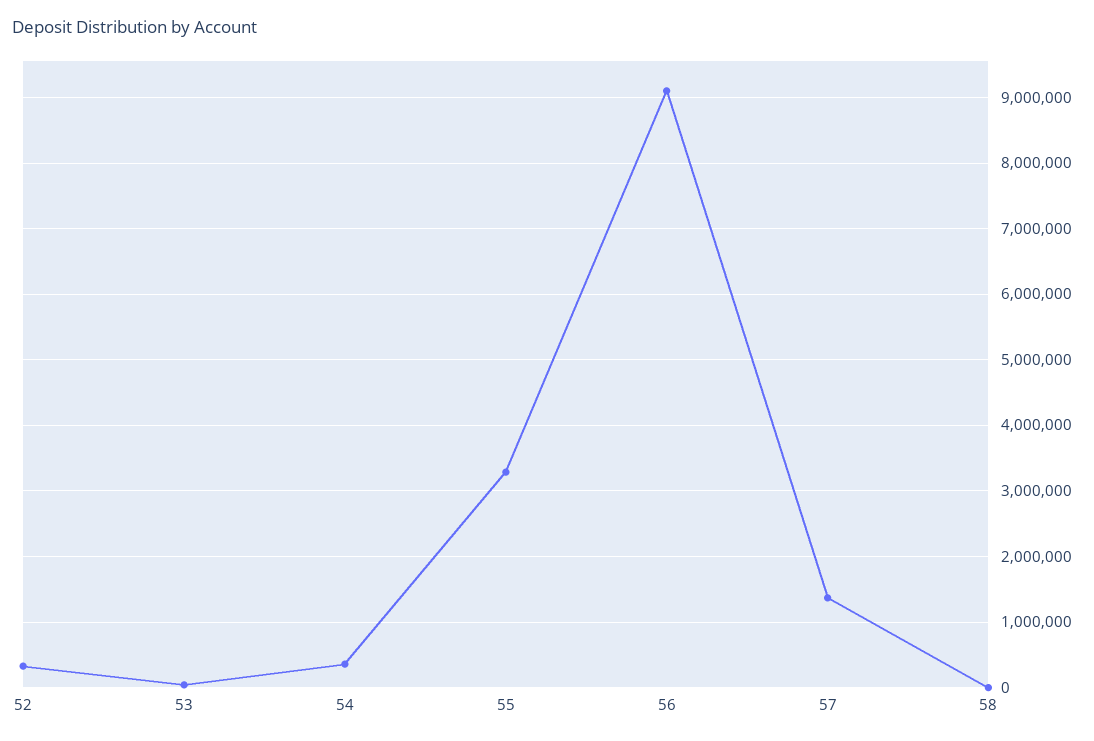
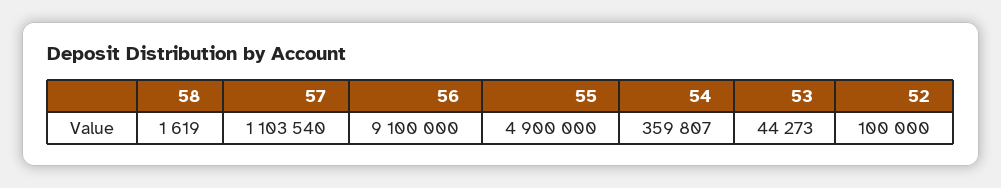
  {
-   "52": 300000,
+   "52": 100000,
    "53": 44273,
    "54": 359807,
-   "55": 3300000,
+   "55": 4900000,
    "56": 9100000,
-   "57": 1400000,
+   "57": 1103540,
    "58": 1619
  }

